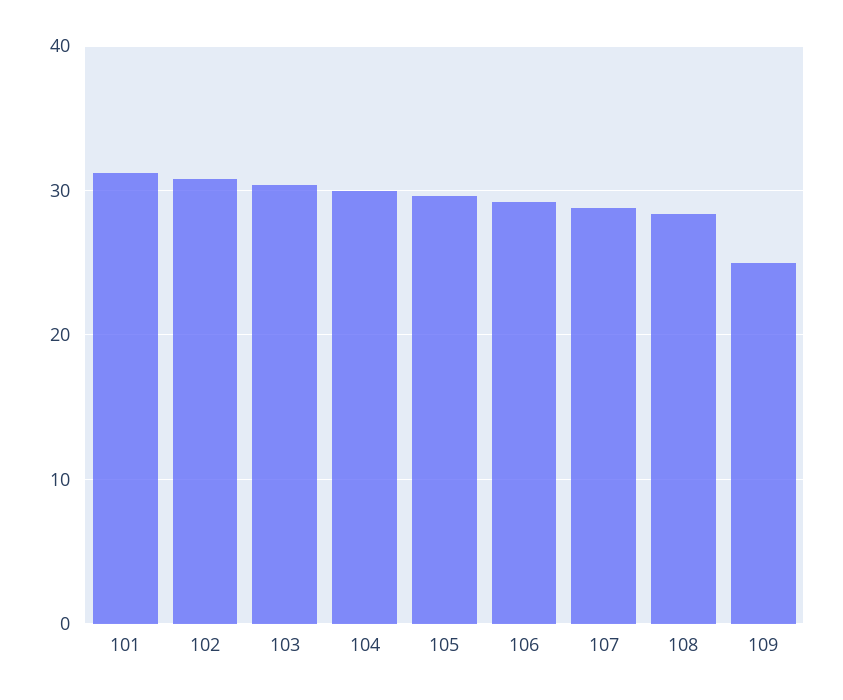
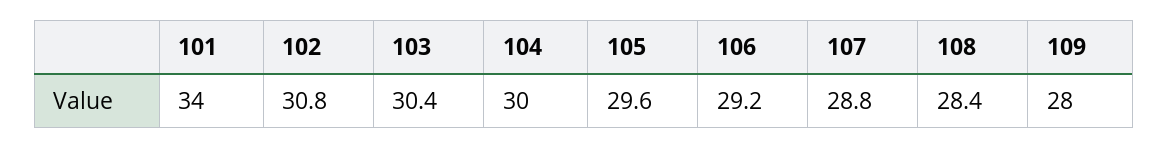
  {
-   "101": 31,
+   "101": 34,
    "102": 30.8,
    "103": 30.4,
    "104": 30,
    "105": 29.6,
    "106": 29.2,
    "107": 28.8,
    "108": 28.4,
-   "109": 25
+   "109": 28
  }

